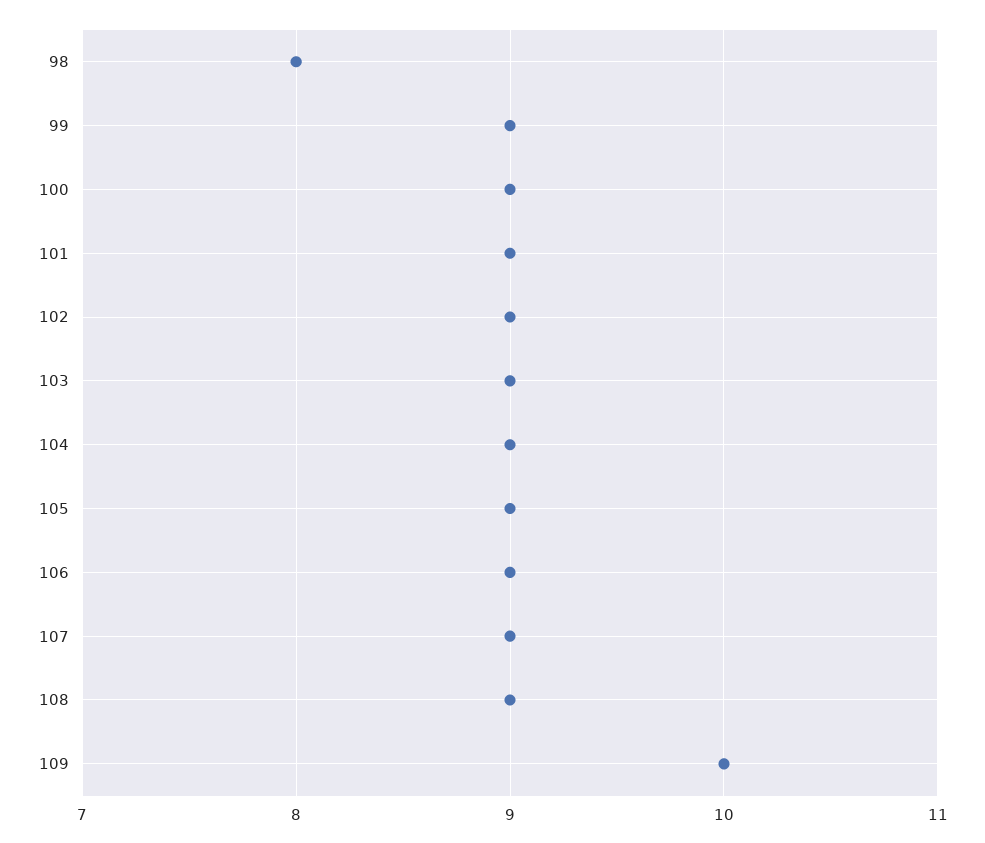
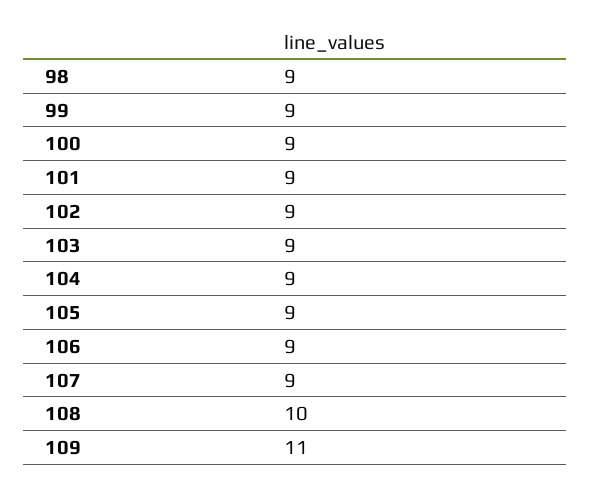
  {
-   "98": 8,
+   "98": 9,
    "99": 9,
    "100": 9,
    "101": 9,
    "102": 9,
    "103": 9,
    "104": 9,
    "105": 9,
    "106": 9,
    "107": 9,
-   "108": 9,
+   "108": 10,
-   "109": 10
+   "109": 11
  }

